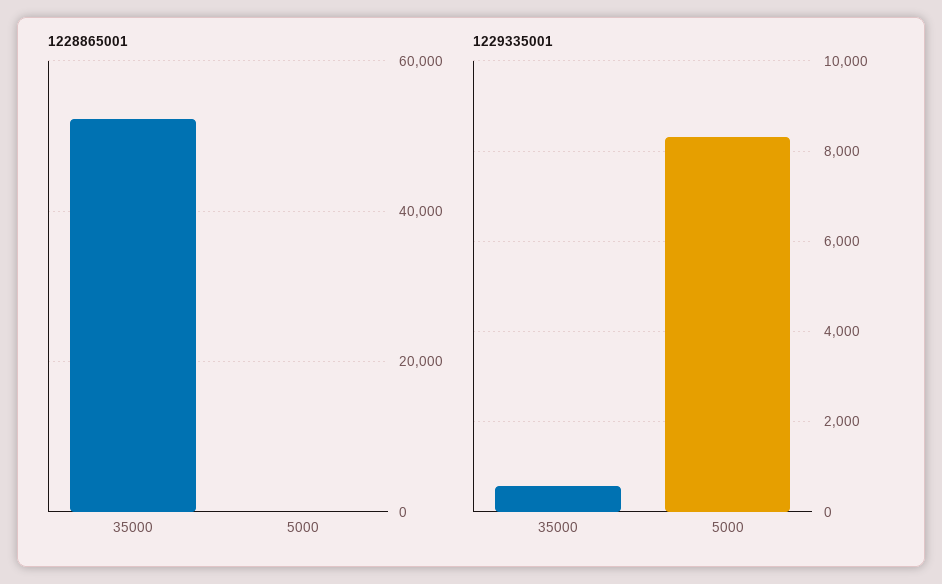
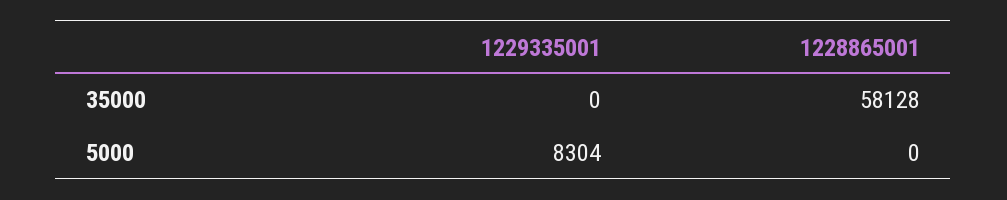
  {
    "1228865001": {
-     "35000": 52000,
+     "35000": 58128,
      "5000": 0
    },
    "1229335001": {
-     "35000": 600,
+     "35000": 0,
      "5000": 8304
    }
  }

